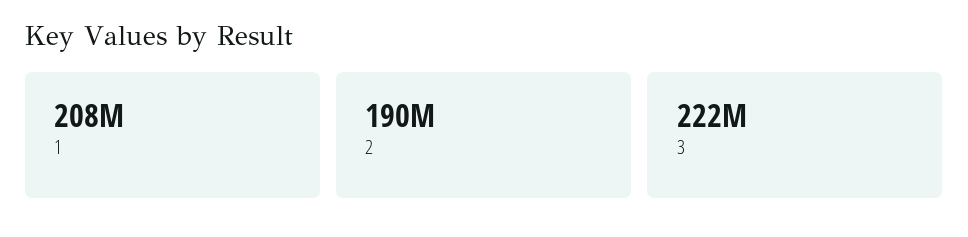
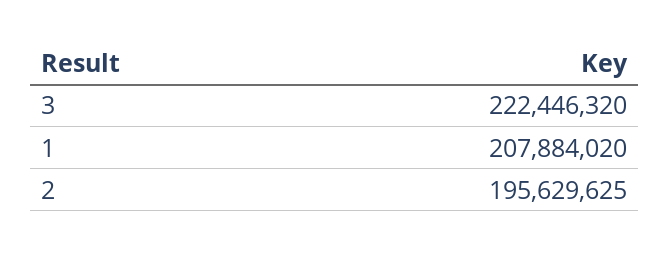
  {
    "1": 207884020,
-   "2": 190000000,
+   "2": 195629625,
    "3": 222446320
  }

